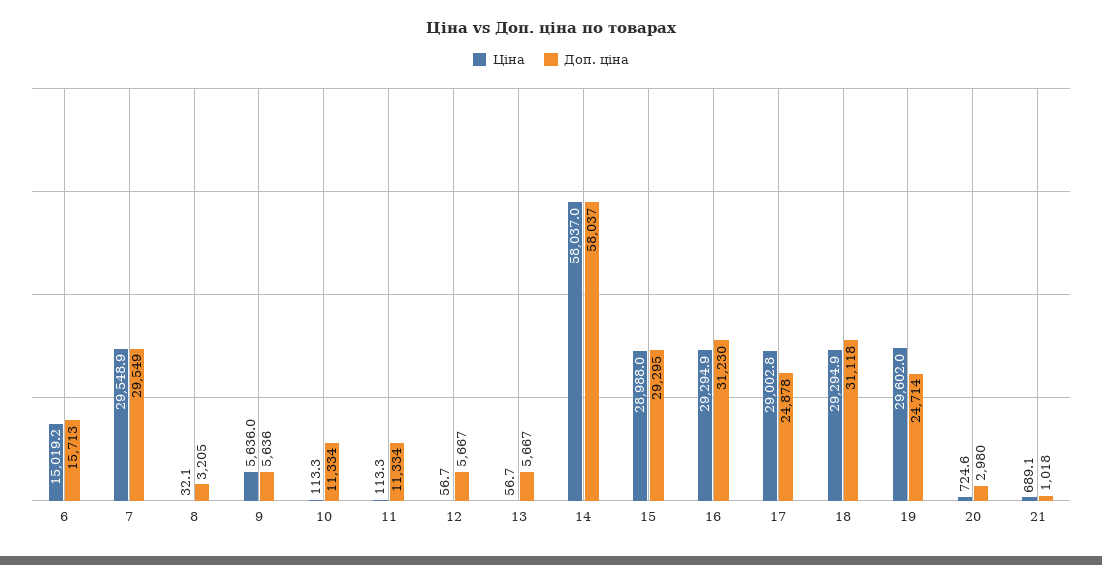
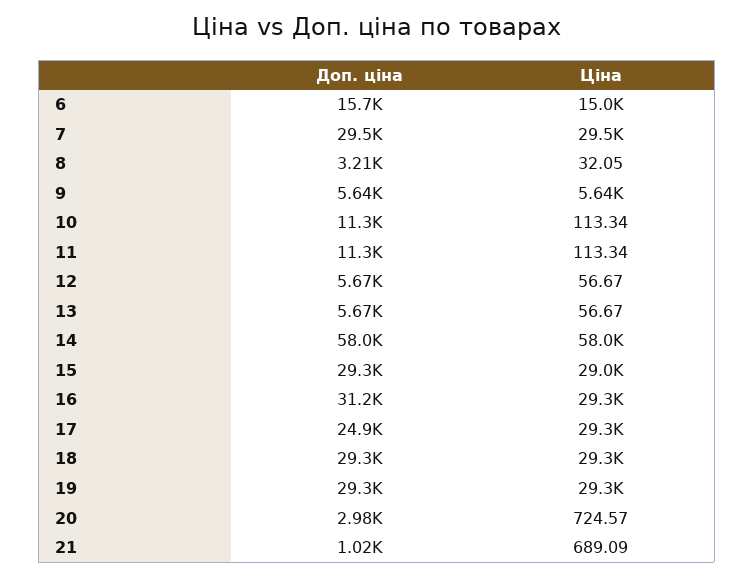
  {
    "Ціна": {
      "6": 15019.2,
      "7": 29548.9,
      "8": 32.05,
      "9": 5636,
      "10": 113.34,
      "11": 113.34,
      "12": 56.67,
      "13": 56.67,
      "14": 58037,
      "15": 28988,
      "16": 29294.9,
-     "17": 29002.8,
+     "17": 29300,
      "18": 29294.9,
-     "19": 29602,
+     "19": 29300,
      "20": 724.57,
      "21": 689.09
    },
    "Доп. ціна": {
      "6": 15713,
      "7": 29549,
      "8": 3205,
      "9": 5636,
      "10": 11334,
      "11": 11334,
      "12": 5667,
      "13": 5667,
      "14": 58037,
      "15": 29295,
      "16": 31230,
      "17": 24878,
-     "18": 31118,
+     "18": 29300,
-     "19": 24714,
+     "19": 29300,
      "20": 2980,
      "21": 1018
    }
  }

